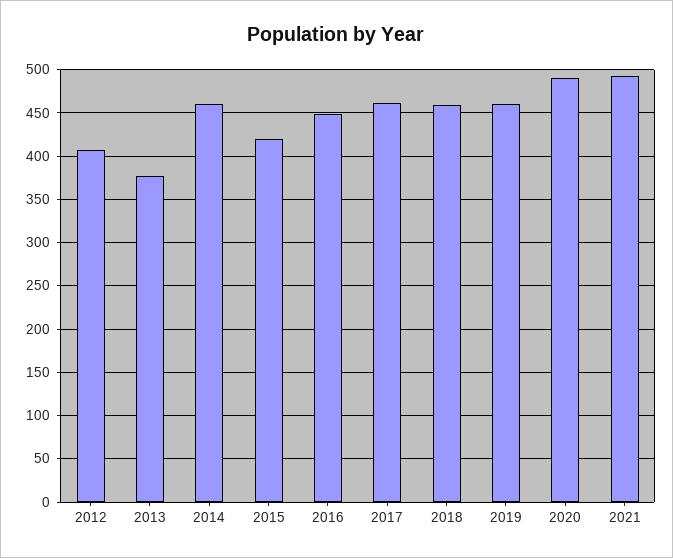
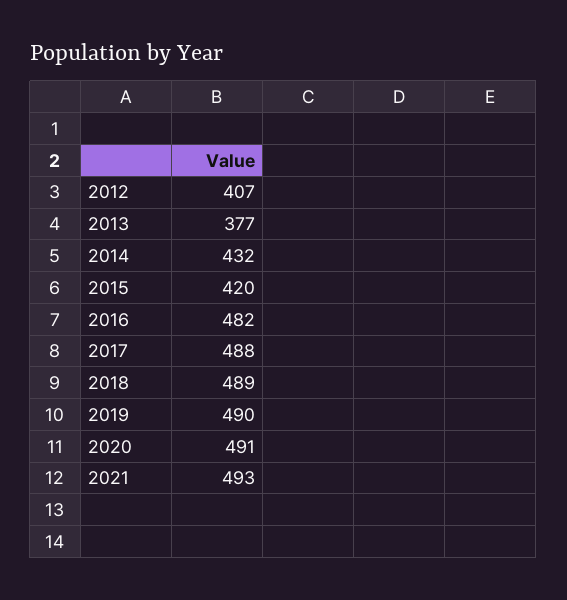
  {
    "2012": 407,
    "2013": 377,
-   "2014": 460,
+   "2014": 432,
    "2015": 420,
-   "2016": 450,
+   "2016": 482,
-   "2017": 460,
+   "2017": 488,
-   "2018": 460,
+   "2018": 489,
-   "2019": 460,
+   "2019": 490,
    "2020": 491,
    "2021": 493
  }

